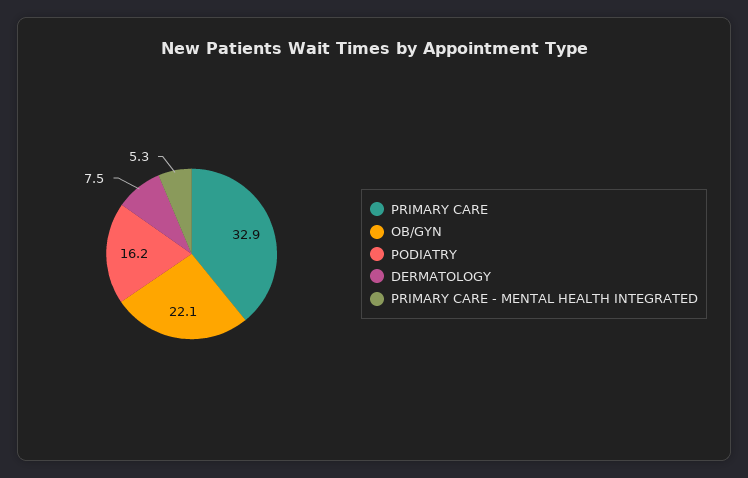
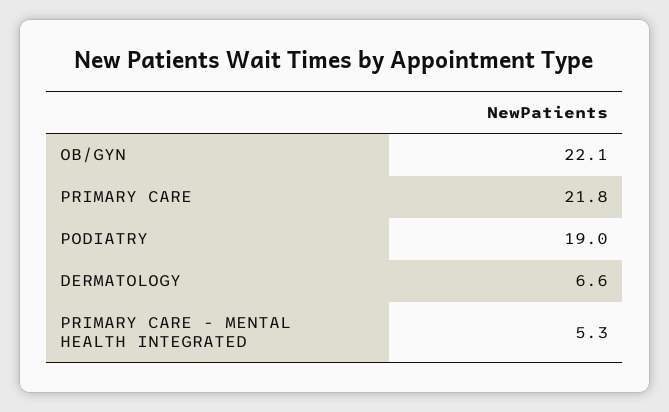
  {
-   "PRIMARY CARE": 32.9,
+   "PRIMARY CARE": 21.8,
    "OB/GYN": 22.1,
-   "PODIATRY": 16.2,
+   "PODIATRY": 19,
-   "DERMATOLOGY": 7.5,
+   "DERMATOLOGY": 6.6,
    "PRIMARY CARE - MENTAL HEALTH INTEGRATED": 5.3
  }

